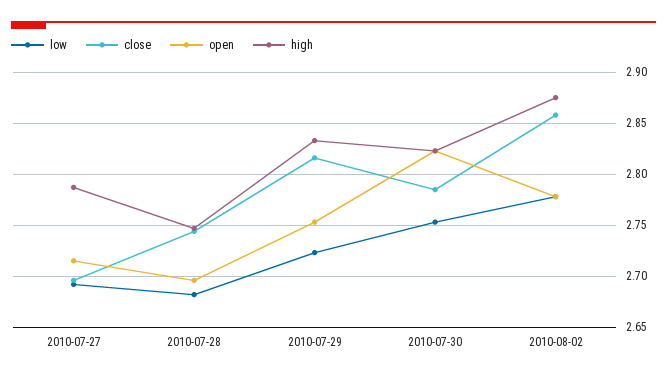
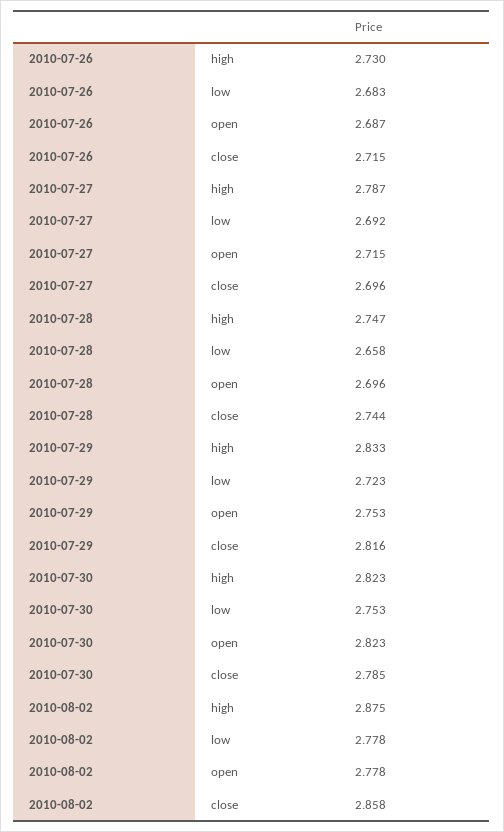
  {
    "low": {
      "2010-07-27": 2.692,
-     "2010-07-28": 2.68,
+     "2010-07-28": 2.658,
      "2010-07-29": 2.723,
      "2010-07-30": 2.753,
-     "2010-08-02": 2.778
+     "2010-08-02": 2.778,
+     "2010-07-26": 2.683
    },
    "close": {
      "2010-07-27": 2.696,
      "2010-07-28": 2.744,
      "2010-07-29": 2.816,
      "2010-07-30": 2.785,
-     "2010-08-02": 2.858
+     "2010-08-02": 2.858,
+     "2010-07-26": 2.715
    },
    "open": {
      "2010-07-27": 2.715,
      "2010-07-28": 2.696,
      "2010-07-29": 2.753,
      "2010-07-30": 2.823,
-     "2010-08-02": 2.778
+     "2010-08-02": 2.778,
+     "2010-07-26": 2.687
    },
    "high": {
      "2010-07-27": 2.787,
      "2010-07-28": 2.747,
      "2010-07-29": 2.833,
      "2010-07-30": 2.823,
-     "2010-08-02": 2.875
+     "2010-08-02": 2.875,
+     "2010-07-26": 2.73
    }
  }

